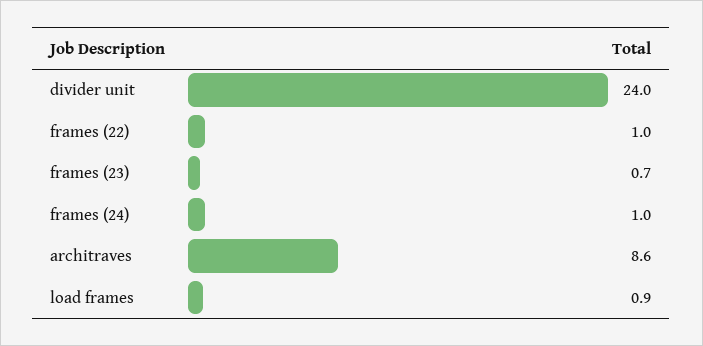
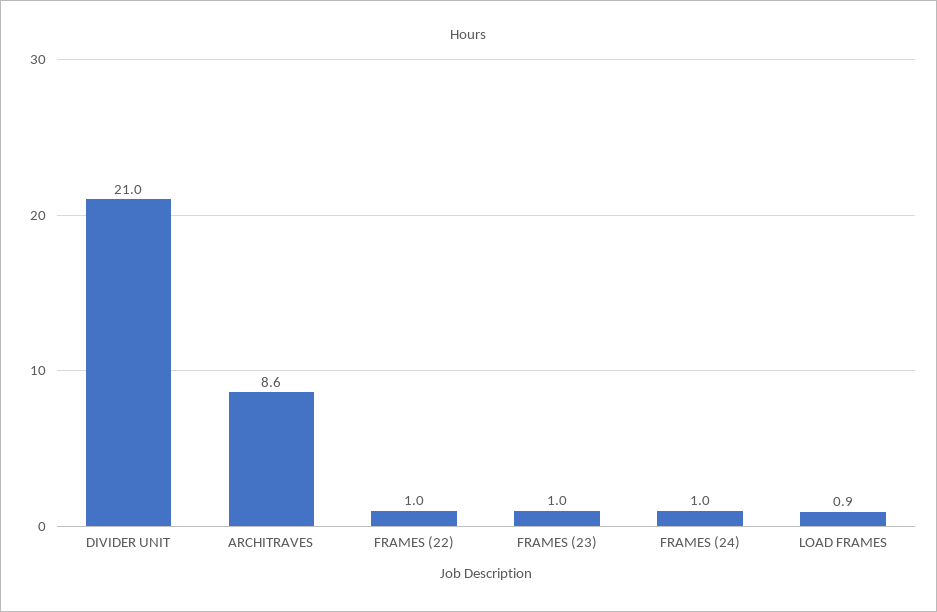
  {
-   "divider unit": 24,
+   "divider unit": 21,
    "frames (22)": 1,
-   "frames (23)": 0.7,
+   "frames (23)": 1,
    "frames (24)": 1,
    "architraves": 8.6,
    "load frames": 0.9
  }

